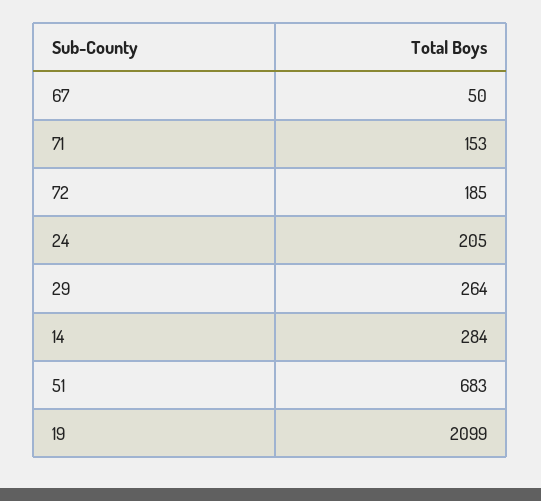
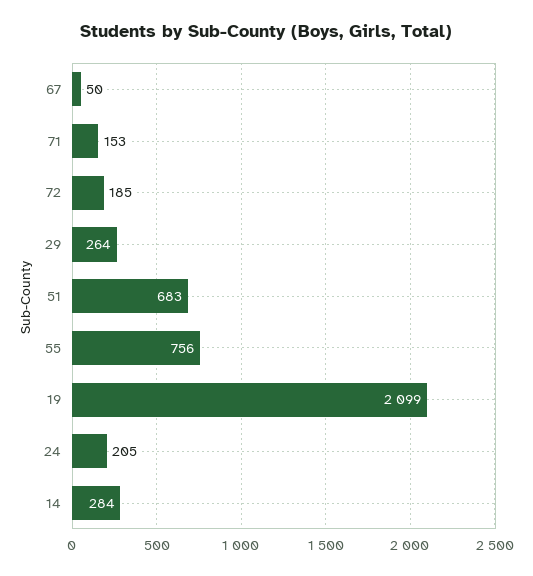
  {
    "67": 50,
    "71": 153,
    "72": 185,
    "24": 205,
    "29": 264,
    "14": 284,
    "51": 683,
-   "19": 2099
+   "19": 2099,
+   "55": 756
  }

